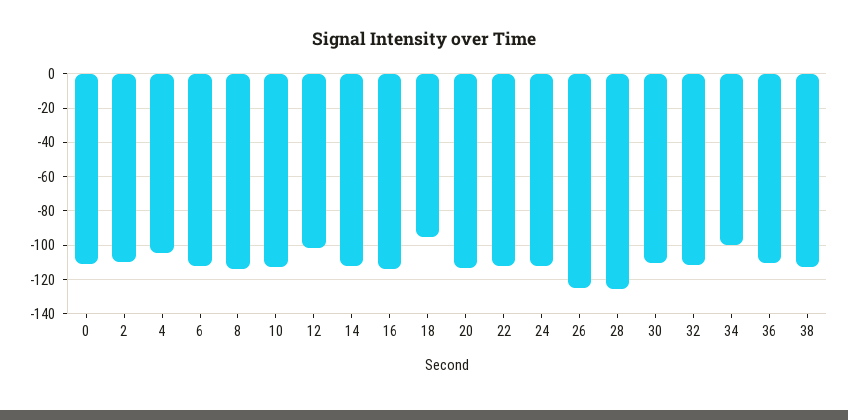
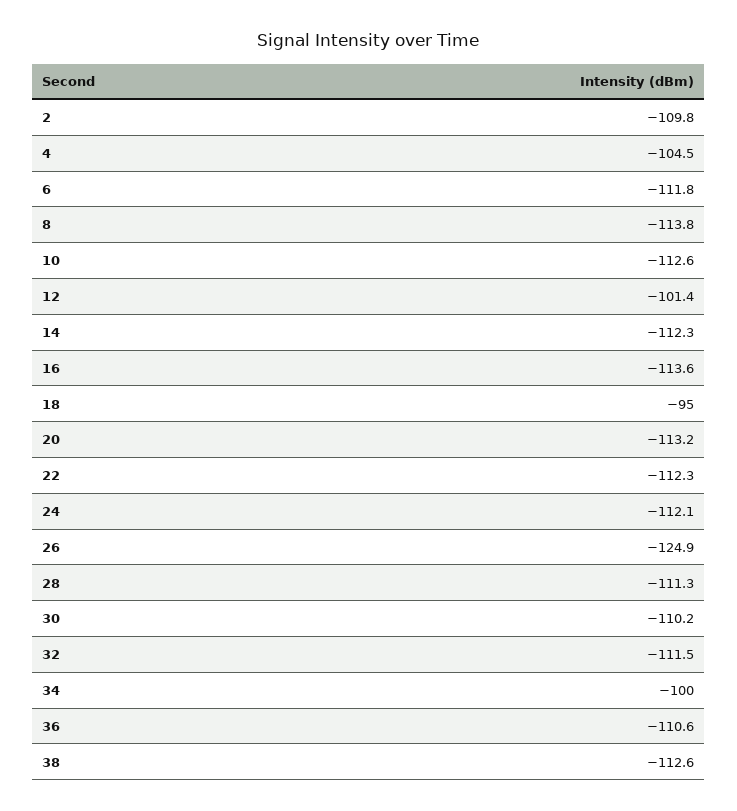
  {
-   "0": -110,
    "2": -109.8,
    "4": -104.5,
    "6": -111.8,
    "8": -113.8,
    "10": -112.6,
    "12": -101.4,
    "14": -112.3,
    "16": -113.6,
    "18": -95,
    "20": -113.2,
    "22": -112.3,
    "24": -112.1,
    "26": -124.9,
-   "28": -125,
+   "28": -111.3,
    "30": -110.2,
    "32": -111.5,
    "34": -100,
    "36": -110.6,
    "38": -112.6
  }

